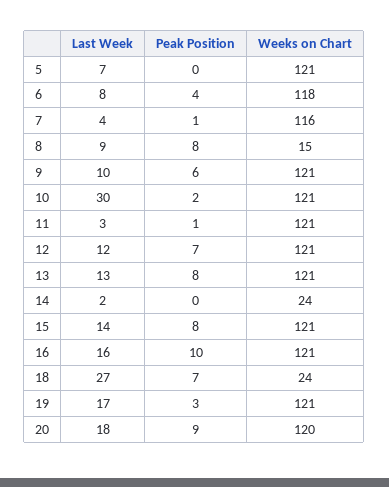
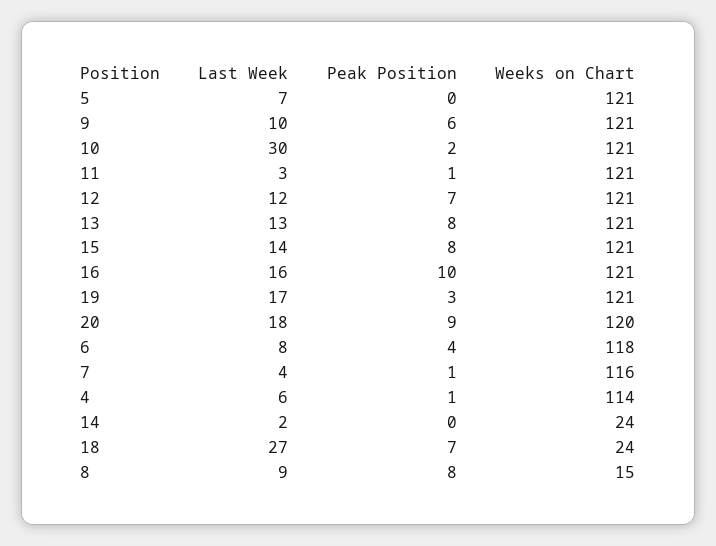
  {
    "Last Week": {
      "5": 7,
      "6": 8,
      "7": 4,
      "8": 9,
      "9": 10,
      "10": 30,
      "11": 3,
      "12": 12,
      "13": 13,
      "14": 2,
      "15": 14,
      "16": 16,
      "18": 27,
      "19": 17,
-     "20": 18
+     "20": 18,
+     "4": 6
    },
    "Peak Position": {
      "5": 0,
      "6": 4,
      "7": 1,
      "8": 8,
      "9": 6,
      "10": 2,
      "11": 1,
      "12": 7,
      "13": 8,
      "14": 0,
      "15": 8,
      "16": 10,
      "18": 7,
      "19": 3,
-     "20": 9
+     "20": 9,
+     "4": 1
    },
    "Weeks on Chart": {
      "5": 121,
      "6": 118,
      "7": 116,
      "8": 15,
      "9": 121,
      "10": 121,
      "11": 121,
      "12": 121,
      "13": 121,
      "14": 24,
      "15": 121,
      "16": 121,
      "18": 24,
      "19": 121,
-     "20": 120
+     "20": 120,
+     "4": 114
    }
  }

